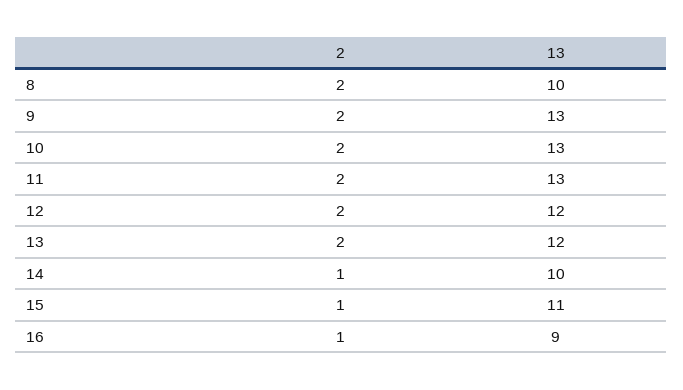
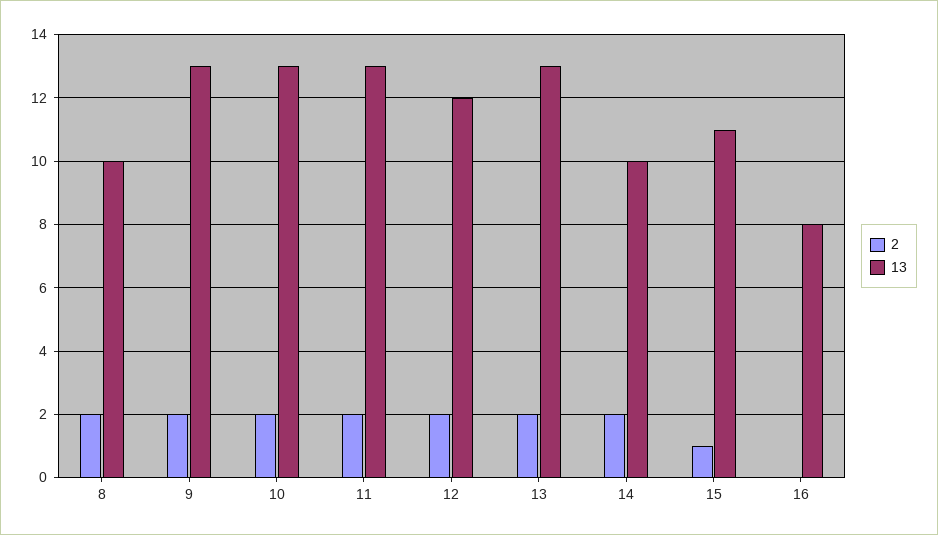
  {
    "2": {
      "8": 2,
      "9": 2,
      "10": 2,
      "11": 2,
      "12": 2,
      "13": 2,
-     "14": 1,
+     "14": 2,
      "15": 1,
-     "16": 1
+     "16": 0
    },
    "13": {
      "8": 10,
      "9": 13,
      "10": 13,
      "11": 13,
      "12": 12,
-     "13": 12,
+     "13": 13,
      "14": 10,
      "15": 11,
-     "16": 9
+     "16": 8
    }
  }

